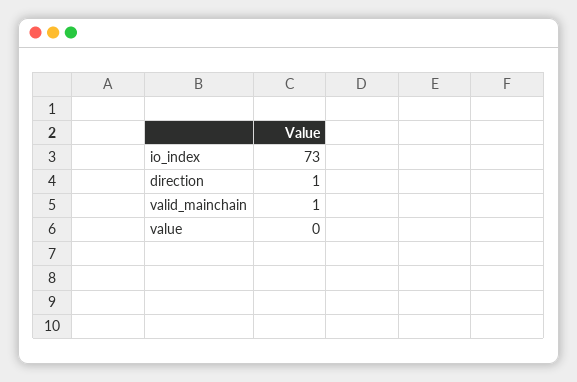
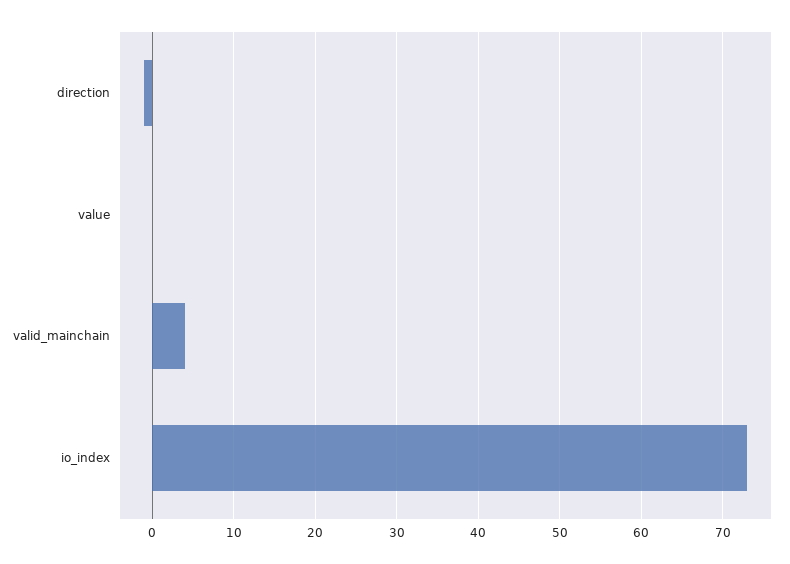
  {
    "io_index": 73,
-   "direction": 1,
+   "direction": -1,
-   "valid_mainchain": 1,
+   "valid_mainchain": 4,
    "value": 0
  }

